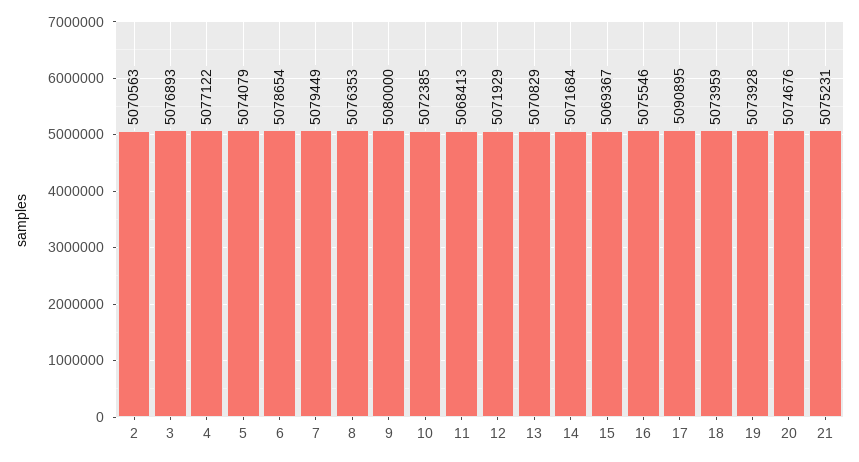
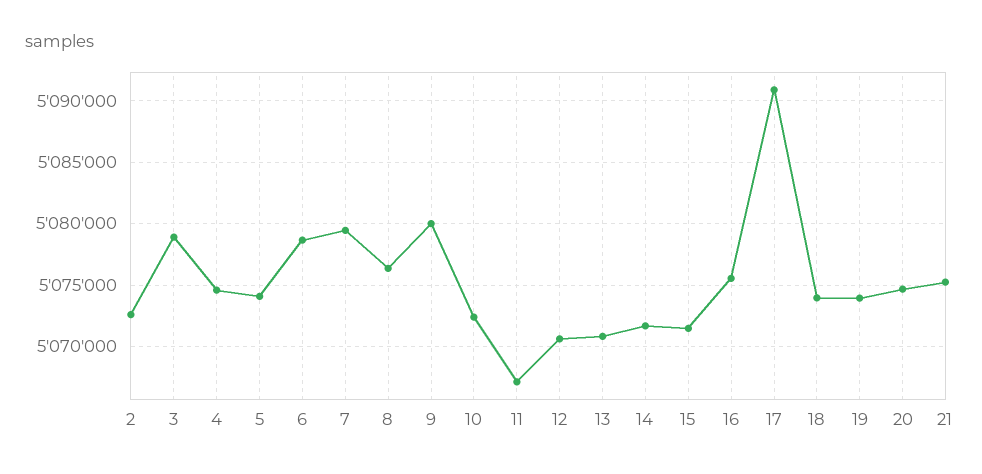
  {
-   "2": 5070563,
+   "2": 5072500,
-   "3": 5076893,
+   "3": 5079000,
-   "4": 5077122,
+   "4": 5074500,
    "5": 5074079,
    "6": 5078654,
    "7": 5079449,
    "8": 5076353,
    "9": 5080000,
    "10": 5072385,
-   "11": 5068413,
+   "11": 5067000,
-   "12": 5071929,
+   "12": 5070500,
    "13": 5070829,
    "14": 5071684,
-   "15": 5069367,
+   "15": 5071500,
    "16": 5075546,
    "17": 5090895,
    "18": 5073959,
    "19": 5073928,
    "20": 5074676,
    "21": 5075231
  }

